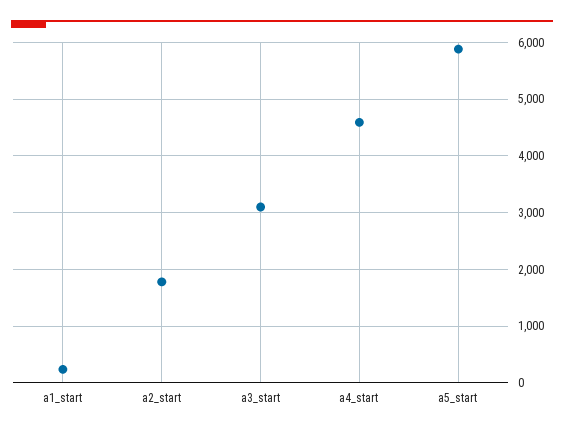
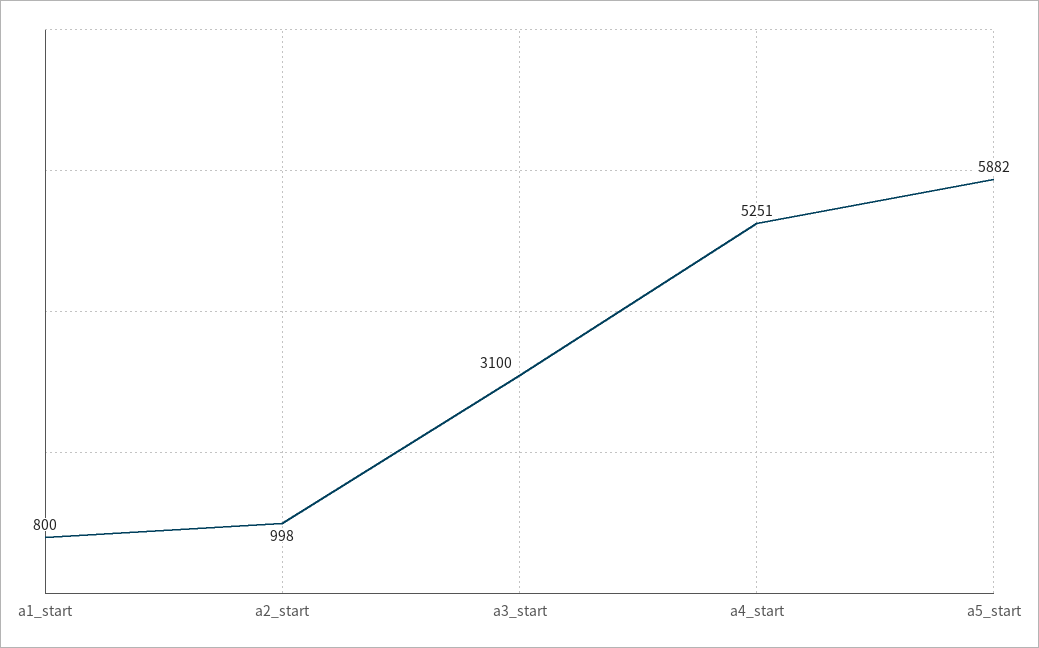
  {
-   "a1_start": 200,
+   "a1_start": 800,
-   "a2_start": 1800,
+   "a2_start": 998,
    "a3_start": 3100,
-   "a4_start": 4600,
+   "a4_start": 5251,
    "a5_start": 5882
  }

